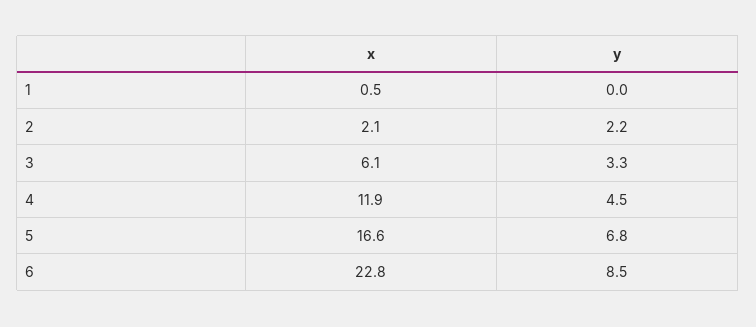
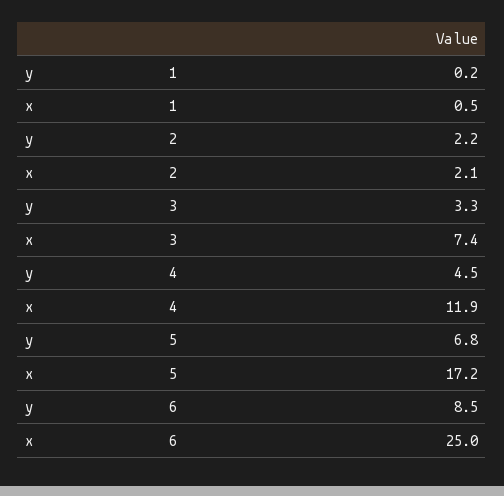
  {
    "x": {
      "1": 0.5,
      "2": 2.1,
-     "3": 6.1,
+     "3": 7.4,
      "4": 11.9,
-     "5": 16.6,
+     "5": 17.2,
-     "6": 22.8
+     "6": 25
    },
    "y": {
-     "1": 0,
+     "1": 0.2,
      "2": 2.2,
      "3": 3.3,
      "4": 4.5,
      "5": 6.8,
      "6": 8.5
    }
  }

